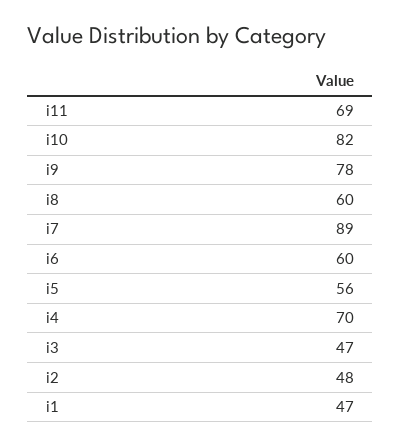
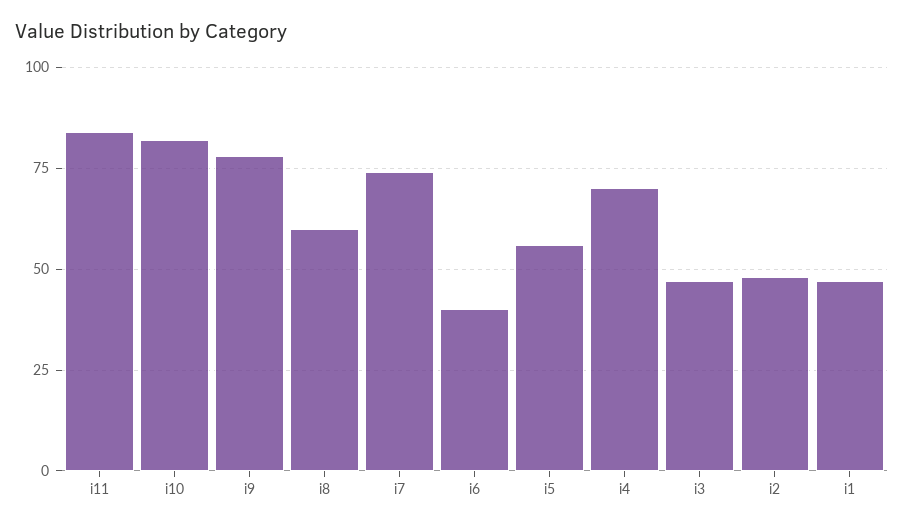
  {
-   "i11": 69,
+   "i11": 85,
    "i10": 82,
    "i9": 78,
    "i8": 60,
-   "i7": 89,
+   "i7": 75,
-   "i6": 60,
+   "i6": 40,
    "i5": 56,
    "i4": 70,
    "i3": 47,
    "i2": 48,
    "i1": 47
  }

